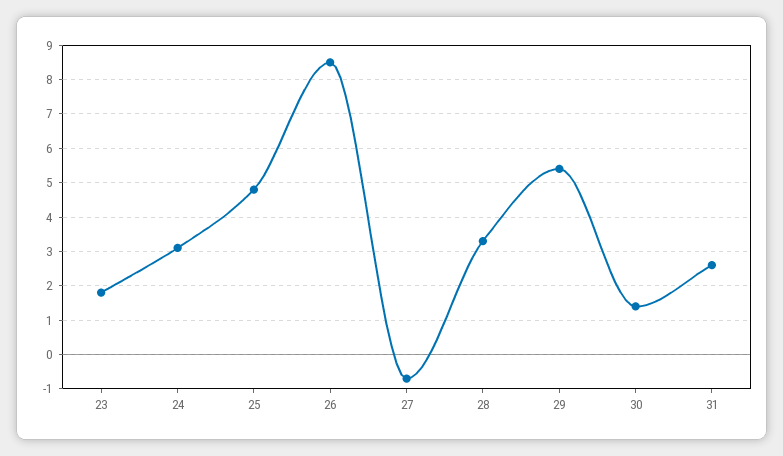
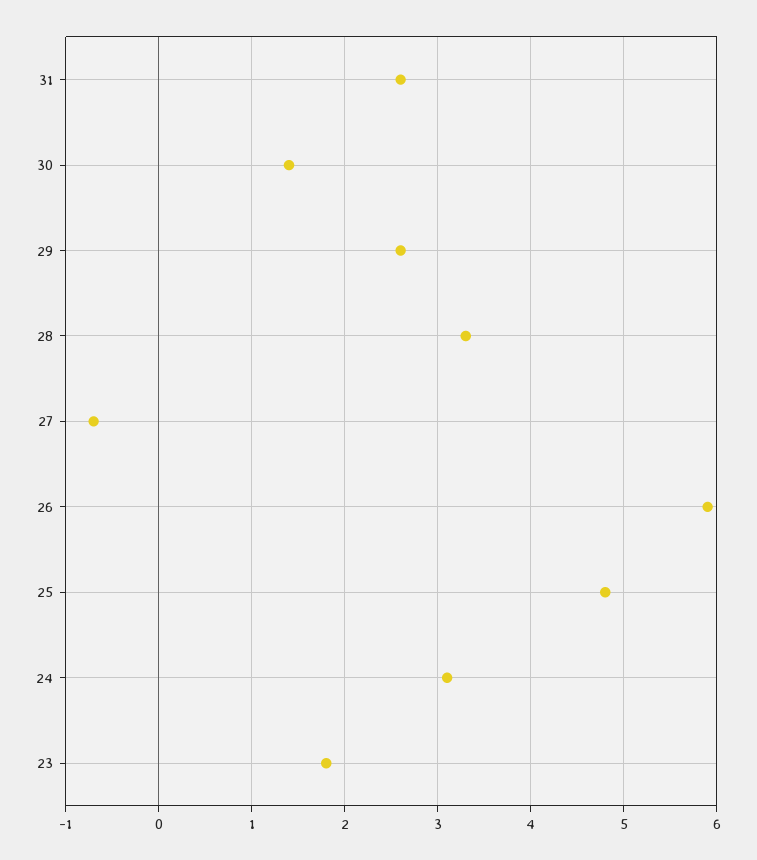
  {
    "23": 1.8,
    "24": 3.1,
    "25": 4.8,
-   "26": 8.5,
+   "26": 5.9,
    "27": -0.7,
    "28": 3.3,
-   "29": 5.5,
+   "29": 2.6,
    "30": 1.4,
    "31": 2.6
  }

